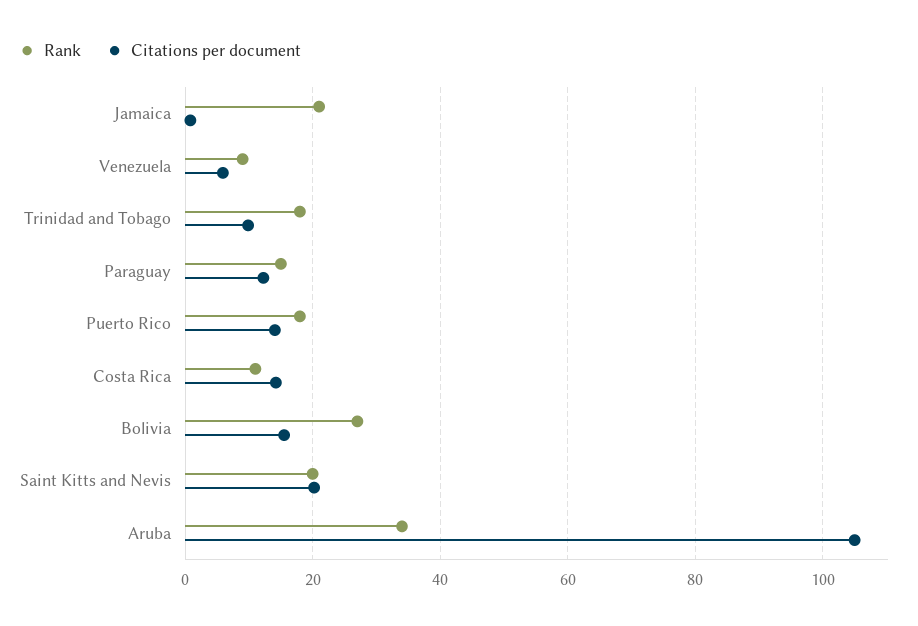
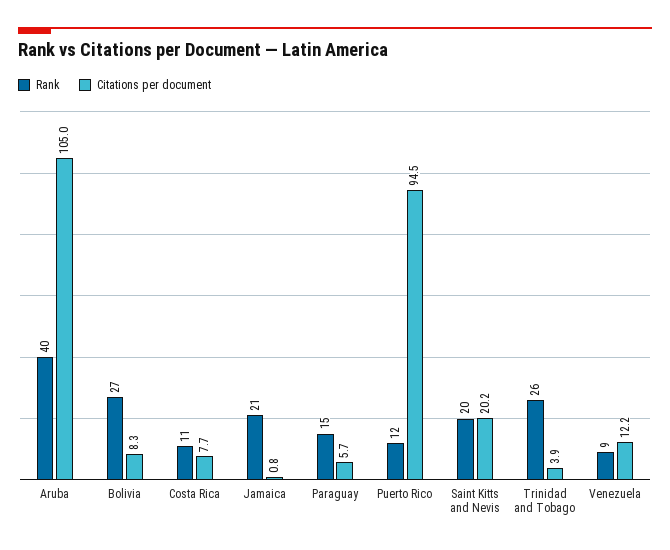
  {
    "Rank": {
      "Jamaica": 21,
      "Venezuela": 9,
-     "Trinidad and Tobago": 18,
+     "Trinidad and Tobago": 26,
      "Paraguay": 15,
-     "Puerto Rico": 18,
+     "Puerto Rico": 12,
      "Costa Rica": 11,
      "Bolivia": 27,
      "Saint Kitts and Nevis": 20,
-     "Aruba": 34
+     "Aruba": 40
    },
    "Citations per document": {
      "Jamaica": 0.8,
-     "Venezuela": 6,
+     "Venezuela": 12.2,
-     "Trinidad and Tobago": 10,
+     "Trinidad and Tobago": 3.9,
-     "Paraguay": 12,
+     "Paraguay": 5.7,
-     "Puerto Rico": 14,
+     "Puerto Rico": 94.5,
-     "Costa Rica": 14,
+     "Costa Rica": 7.7,
-     "Bolivia": 16,
+     "Bolivia": 8.3,
      "Saint Kitts and Nevis": 20.2,
      "Aruba": 105
    }
  }

